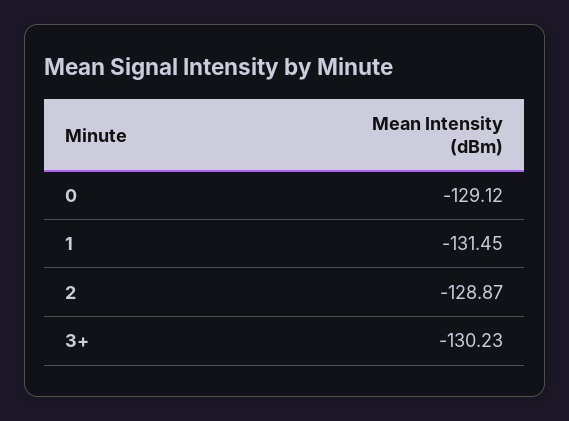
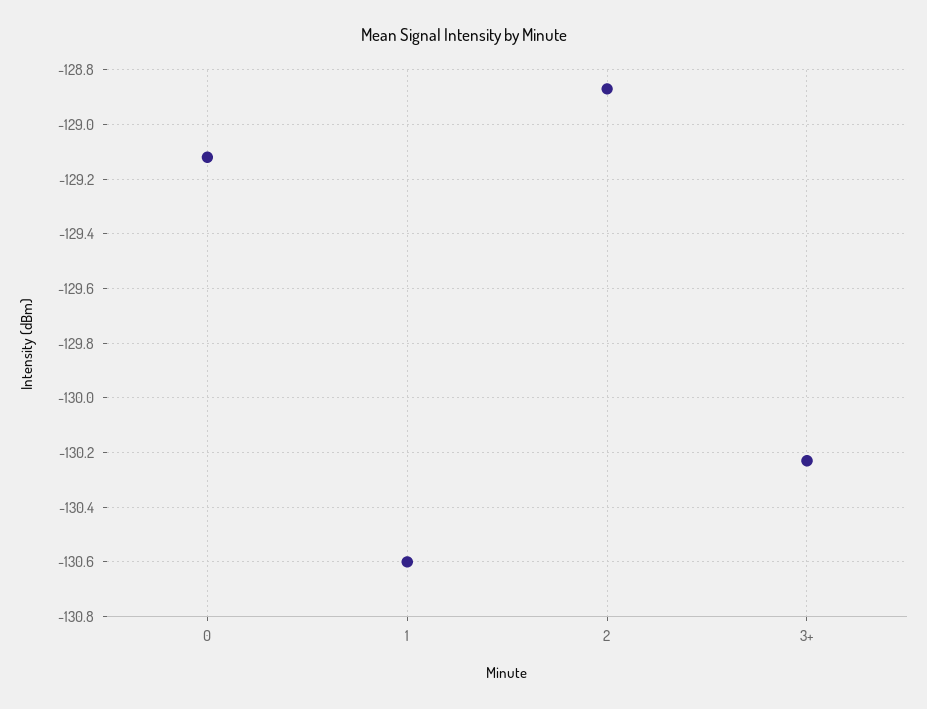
  {
    "0": -129.12,
-   "1": -131.45,
+   "1": -130.6,
    "2": -128.87,
    "3+": -130.23
  }

